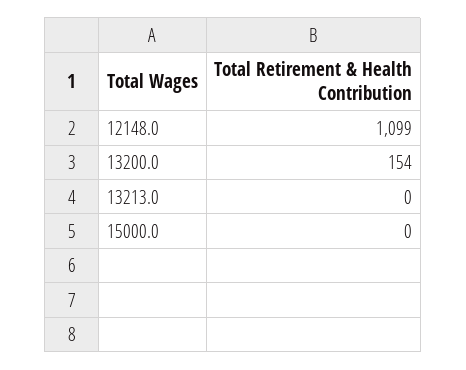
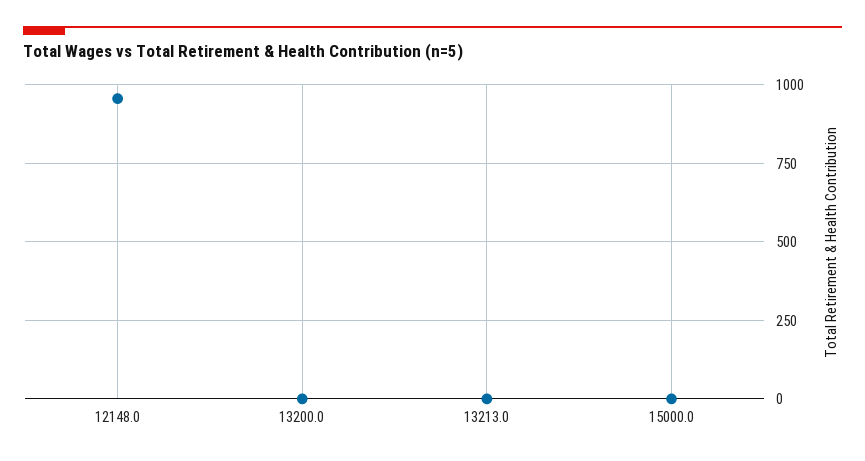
  {
-   "12148.0": 1099,
+   "12148.0": 950,
-   "13200.0": 154,
+   "13200.0": 0,
    "13213.0": 0,
    "15000.0": 0
  }

